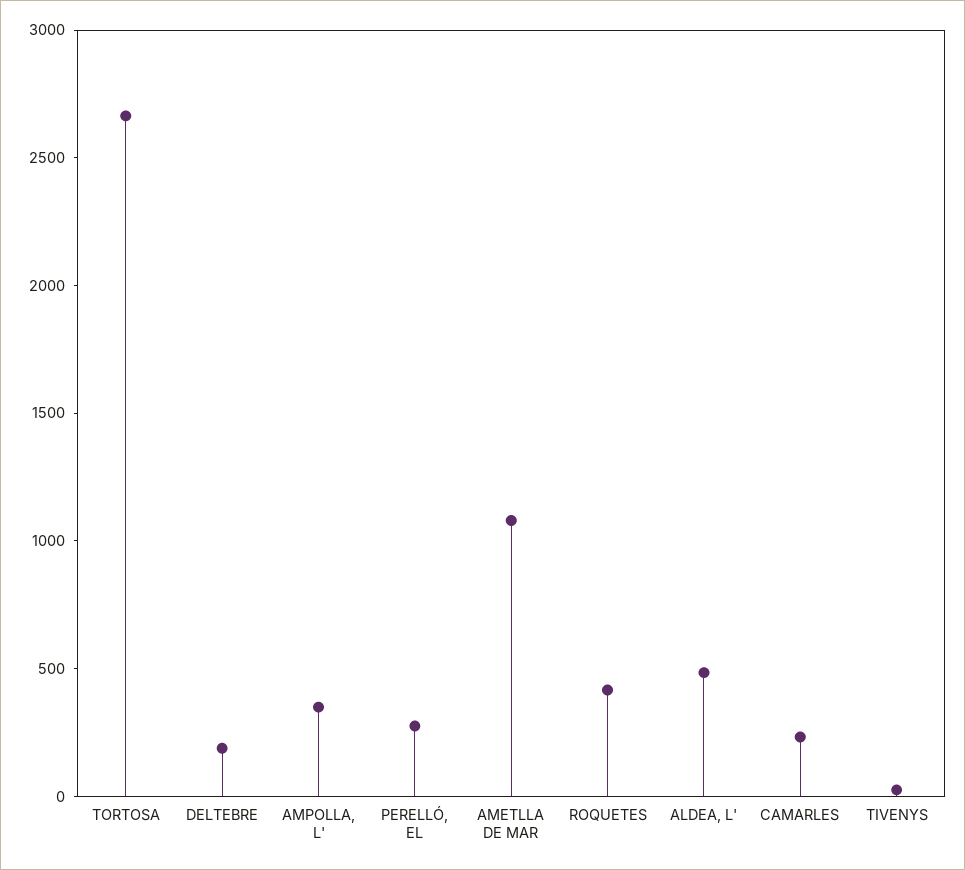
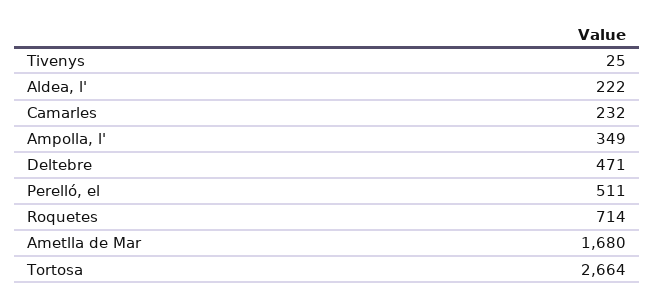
  {
    "TORTOSA": 2664,
-   "DELTEBRE": 200,
+   "DELTEBRE": 471,
    "AMPOLLA, L'": 349,
-   "PERELLÓ, EL": 300,
+   "PERELLÓ, EL": 511,
-   "AMETLLA DE MAR": 1100,
+   "AMETLLA DE MAR": 1680,
-   "ROQUETES": 400,
+   "ROQUETES": 714,
-   "ALDEA, L'": 500,
+   "ALDEA, L'": 222,
    "CAMARLES": 232,
    "TIVENYS": 25
  }

